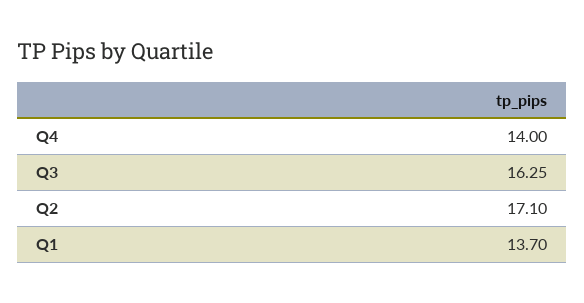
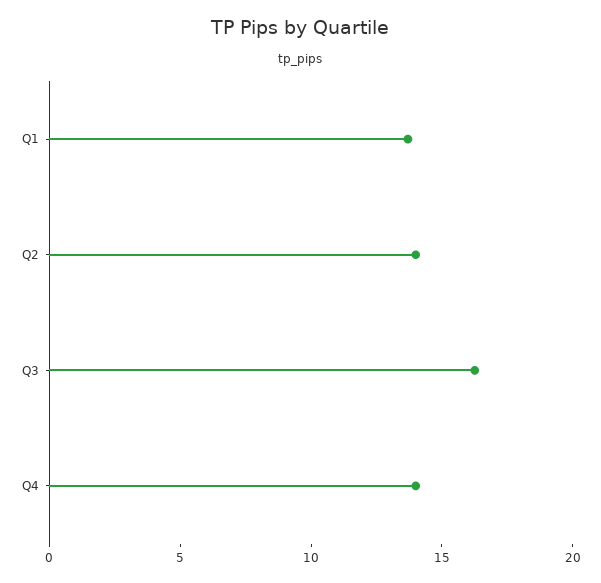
  {
    "Q4": 14,
    "Q3": 16.25,
-   "Q2": 17.1,
+   "Q2": 14,
    "Q1": 13.7
  }

